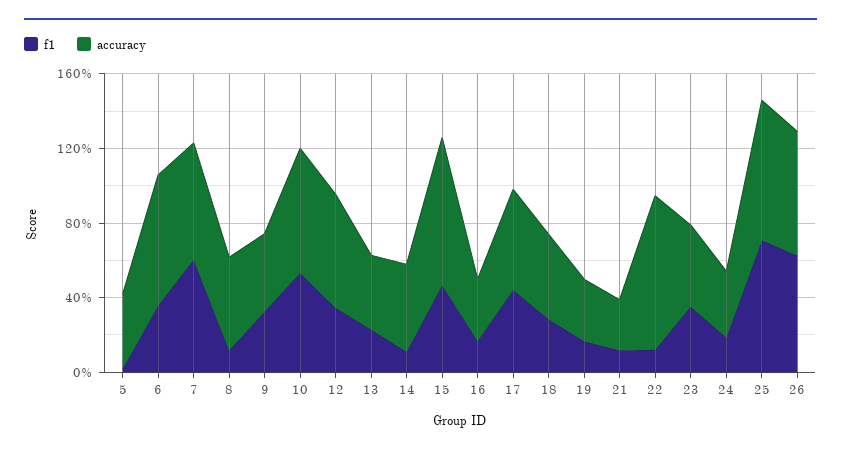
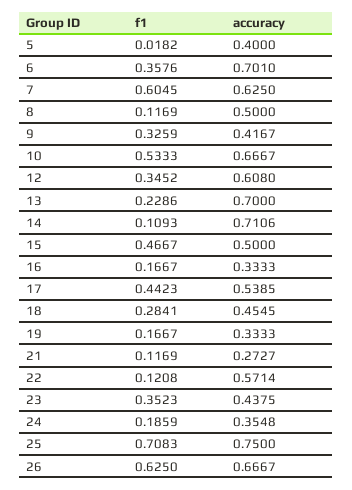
  {
    "f1": {
      "5": 0.0182,
      "6": 0.3576,
      "7": 0.6045,
      "8": 0.1169,
      "9": 0.3259,
      "10": 0.5333,
      "12": 0.3452,
      "13": 0.2286,
      "14": 0.1093,
      "15": 0.4667,
      "16": 0.1667,
      "17": 0.4423,
      "18": 0.2841,
      "19": 0.1667,
      "21": 0.1169,
      "22": 0.1208,
      "23": 0.3523,
      "24": 0.1859,
      "25": 0.7083,
      "26": 0.625
    },
    "accuracy": {
      "5": 0.4,
      "6": 0.701,
      "7": 0.625,
      "8": 0.5,
      "9": 0.4167,
      "10": 0.6667,
      "12": 0.608,
-     "13": 0.4,
+     "13": 0.7,
-     "14": 0.5,
+     "14": 0.7106,
-     "15": 0.8,
+     "15": 0.5,
      "16": 0.3333,
      "17": 0.5385,
      "18": 0.4545,
      "19": 0.3333,
      "21": 0.2727,
-     "22": 0.8,
+     "22": 0.5714,
      "23": 0.4375,
      "24": 0.3548,
      "25": 0.75,
      "26": 0.6667
    }
  }

